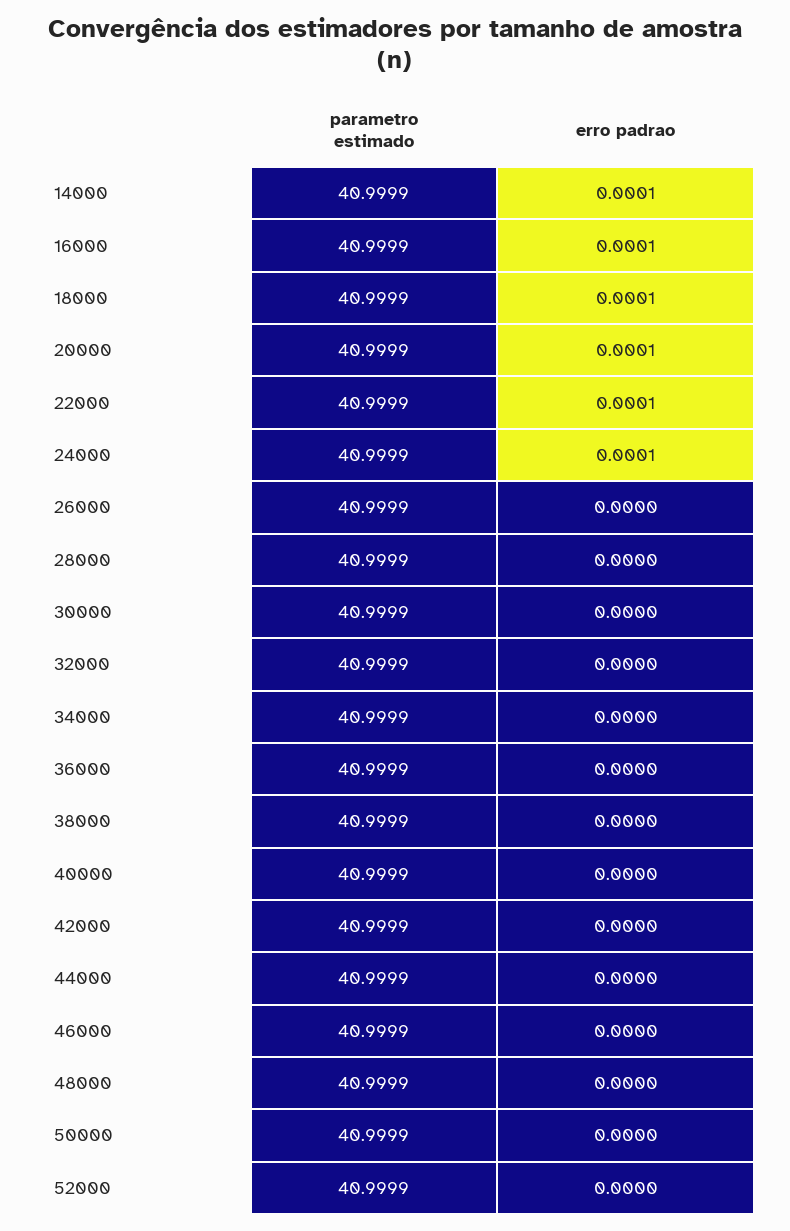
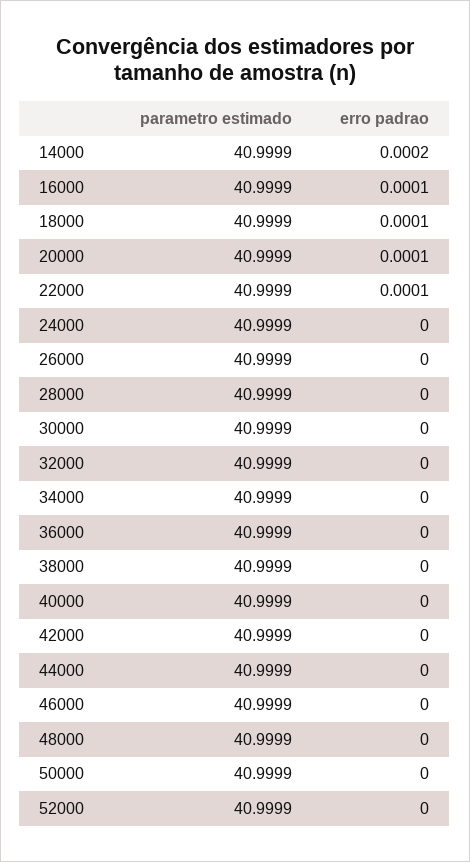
  {
    "parametro estimado": {
      "14000": 40.9999,
      "16000": 40.9999,
      "18000": 40.9999,
      "20000": 40.9999,
      "22000": 40.9999,
      "24000": 40.9999,
      "26000": 40.9999,
      "28000": 40.9999,
      "30000": 40.9999,
      "32000": 40.9999,
      "34000": 40.9999,
      "36000": 40.9999,
      "38000": 40.9999,
      "40000": 40.9999,
      "42000": 40.9999,
      "44000": 40.9999,
      "46000": 40.9999,
      "48000": 40.9999,
      "50000": 40.9999,
      "52000": 40.9999
    },
    "erro padrao": {
-     "14000": 0.0001,
+     "14000": 0.0002,
      "16000": 0.0001,
      "18000": 0.0001,
      "20000": 0.0001,
      "22000": 0.0001,
-     "24000": 0.0001,
+     "24000": 0,
      "26000": 0,
      "28000": 0,
      "30000": 0,
      "32000": 0,
      "34000": 0,
      "36000": 0,
      "38000": 0,
      "40000": 0,
      "42000": 0,
      "44000": 0,
      "46000": 0,
      "48000": 0,
      "50000": 0,
      "52000": 0
    }
  }

